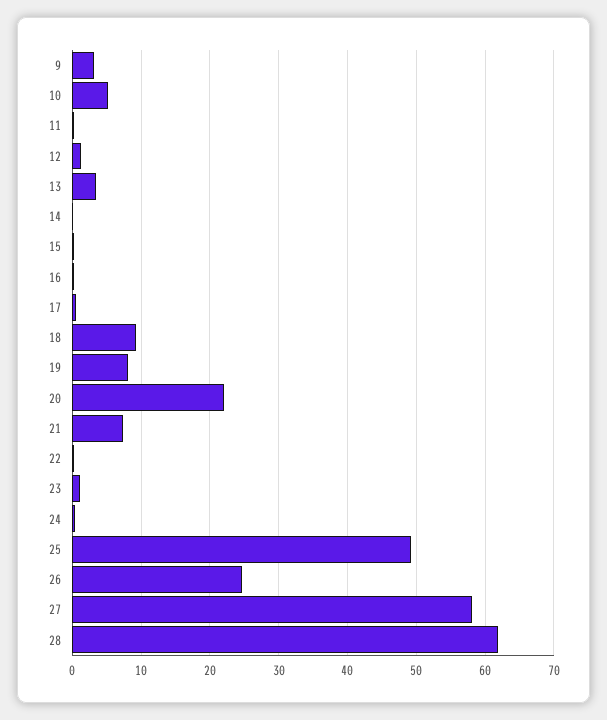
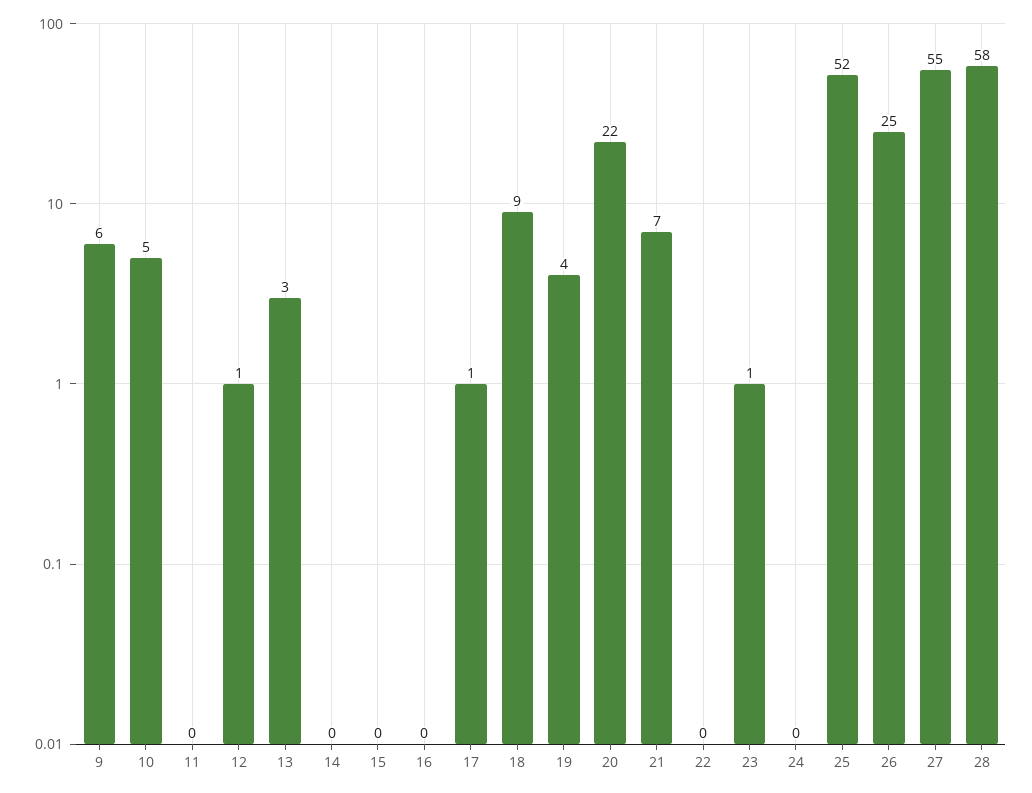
  {
-   "9": 3,
+   "9": 6,
    "10": 5,
    "11": 0,
    "12": 1,
    "13": 3,
    "14": 0,
    "15": 0,
    "16": 0,
    "17": 1,
    "18": 9,
-   "19": 8,
+   "19": 4,
    "20": 22,
    "21": 7,
    "22": 0,
    "23": 1,
    "24": 0,
-   "25": 49,
+   "25": 52,
    "26": 25,
-   "27": 58,
+   "27": 55,
-   "28": 62
+   "28": 58
  }

